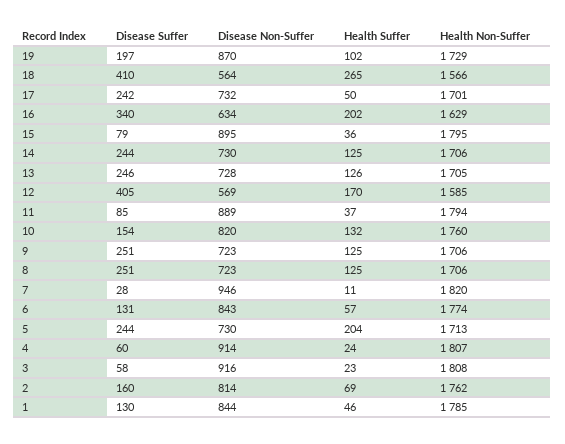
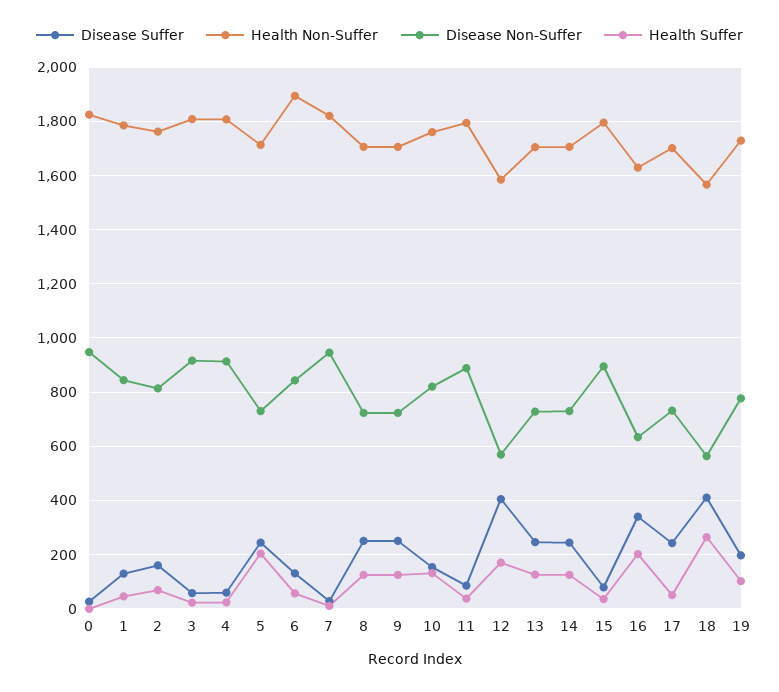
  {
    "Disease Suffer": {
      "19": 197,
      "18": 410,
      "17": 242,
      "16": 340,
      "15": 79,
      "14": 244,
      "13": 246,
      "12": 405,
      "11": 85,
      "10": 154,
      "9": 251,
      "8": 251,
      "7": 28,
      "6": 131,
      "5": 244,
      "4": 60,
      "3": 58,
      "2": 160,
-     "1": 130
+     "1": 130,
+     "0": 25
    },
    "Disease Non-Suffer": {
-     "19": 870,
+     "19": 775,
      "18": 564,
      "17": 732,
      "16": 634,
      "15": 895,
      "14": 730,
      "13": 728,
      "12": 569,
      "11": 889,
      "10": 820,
      "9": 723,
      "8": 723,
      "7": 946,
      "6": 843,
      "5": 730,
      "4": 914,
      "3": 916,
      "2": 814,
-     "1": 844
+     "1": 844,
+     "0": 950
    },
    "Health Suffer": {
      "19": 102,
      "18": 265,
      "17": 50,
      "16": 202,
      "15": 36,
      "14": 125,
      "13": 126,
      "12": 170,
      "11": 37,
      "10": 132,
      "9": 125,
      "8": 125,
      "7": 11,
      "6": 57,
      "5": 204,
      "4": 24,
      "3": 23,
      "2": 69,
-     "1": 46
+     "1": 46,
+     "0": 0
    },
    "Health Non-Suffer": {
      "19": 1729,
      "18": 1566,
      "17": 1701,
      "16": 1629,
      "15": 1795,
      "14": 1706,
      "13": 1705,
      "12": 1585,
      "11": 1794,
      "10": 1760,
      "9": 1706,
      "8": 1706,
      "7": 1820,
-     "6": 1774,
+     "6": 1900,
      "5": 1713,
      "4": 1807,
      "3": 1808,
      "2": 1762,
-     "1": 1785
+     "1": 1785,
+     "0": 1825
    }
  }

